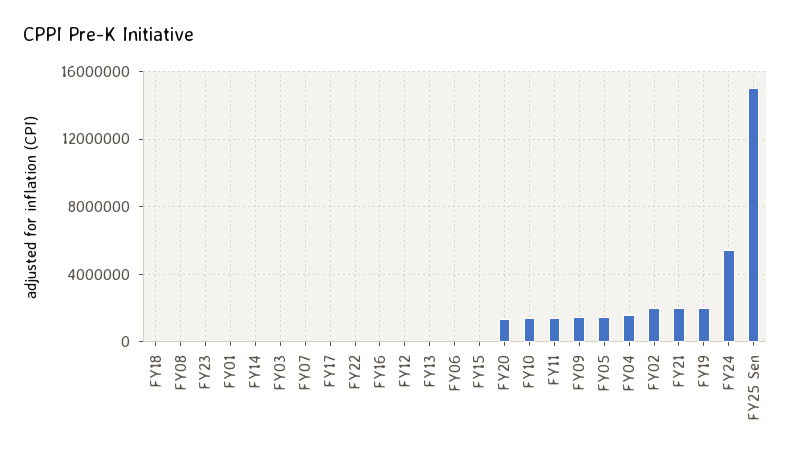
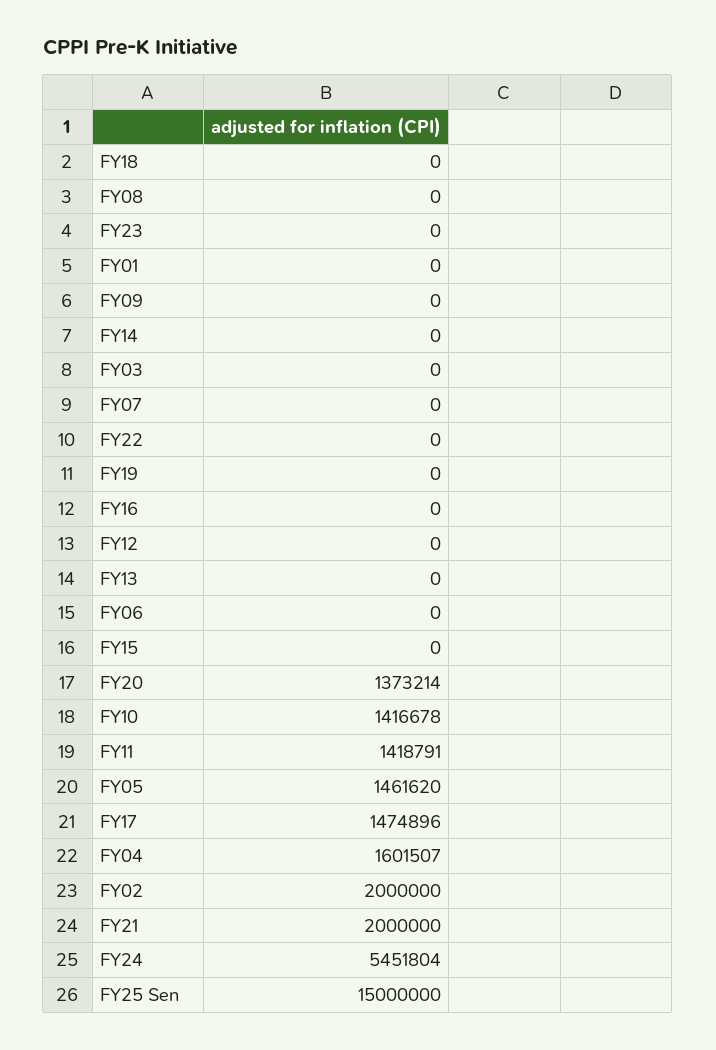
  {
    "FY18": 0,
    "FY08": 0,
    "FY23": 0,
    "FY01": 0,
    "FY14": 0,
    "FY03": 0,
    "FY07": 0,
-   "FY17": 0,
+   "FY17": 1474896,
    "FY22": 0,
    "FY16": 0,
    "FY12": 0,
    "FY13": 0,
    "FY06": 0,
    "FY15": 0,
    "FY20": 1373214,
    "FY10": 1416678,
    "FY11": 1418791,
-   "FY09": 1500000,
+   "FY09": 0,
    "FY05": 1461620,
    "FY04": 1601507,
    "FY02": 2000000,
    "FY21": 2000000,
-   "FY19": 2000000,
+   "FY19": 0,
    "FY24": 5451804,
    "FY25 Sen": 15000000
  }

